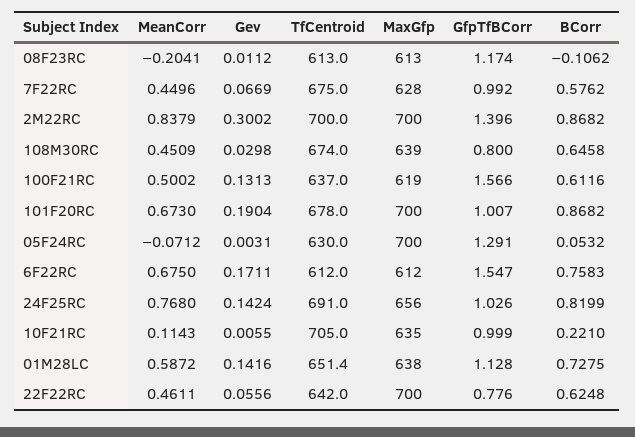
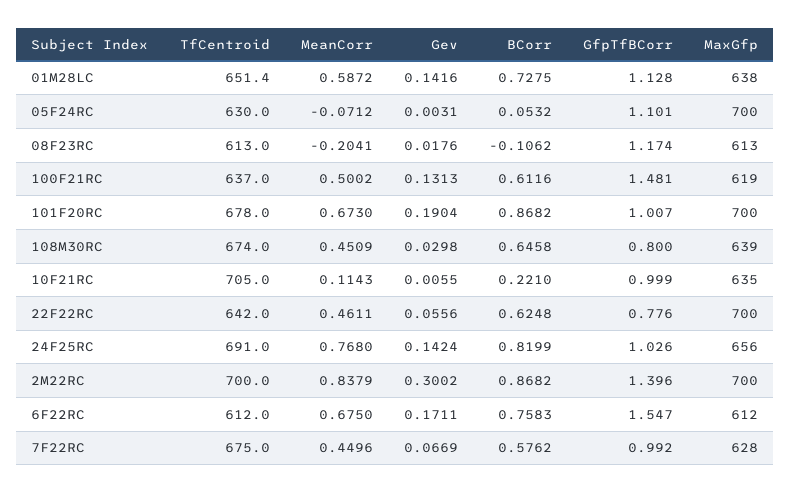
  {
    "MeanCorr": {
      "08F23RC": -0.2041,
      "7F22RC": 0.4496,
      "2M22RC": 0.8379,
      "108M30RC": 0.4509,
      "100F21RC": 0.5002,
      "101F20RC": 0.673,
      "05F24RC": -0.0712,
      "6F22RC": 0.675,
      "24F25RC": 0.768,
      "10F21RC": 0.1143,
      "01M28LC": 0.5872,
      "22F22RC": 0.4611
    },
    "Gev": {
-     "08F23RC": 0.0112,
+     "08F23RC": 0.0176,
      "7F22RC": 0.0669,
      "2M22RC": 0.3002,
      "108M30RC": 0.0298,
      "100F21RC": 0.1313,
      "101F20RC": 0.1904,
      "05F24RC": 0.0031,
      "6F22RC": 0.1711,
      "24F25RC": 0.1424,
      "10F21RC": 0.0055,
      "01M28LC": 0.1416,
      "22F22RC": 0.0556
    },
    "TfCentroid": {
      "08F23RC": 613,
      "7F22RC": 675,
      "2M22RC": 700,
      "108M30RC": 674,
      "100F21RC": 637,
      "101F20RC": 678,
      "05F24RC": 630,
      "6F22RC": 612,
      "24F25RC": 691,
      "10F21RC": 705,
      "01M28LC": 651.4,
      "22F22RC": 642
    },
    "MaxGfp": {
      "08F23RC": 613,
      "7F22RC": 628,
      "2M22RC": 700,
      "108M30RC": 639,
      "100F21RC": 619,
      "101F20RC": 700,
      "05F24RC": 700,
      "6F22RC": 612,
      "24F25RC": 656,
      "10F21RC": 635,
      "01M28LC": 638,
      "22F22RC": 700
    },
    "GfpTfBCorr": {
      "08F23RC": 1.174,
      "7F22RC": 0.992,
      "2M22RC": 1.396,
      "108M30RC": 0.8,
-     "100F21RC": 1.566,
+     "100F21RC": 1.481,
      "101F20RC": 1.007,
-     "05F24RC": 1.291,
+     "05F24RC": 1.101,
      "6F22RC": 1.547,
      "24F25RC": 1.026,
      "10F21RC": 0.999,
      "01M28LC": 1.128,
      "22F22RC": 0.776
    },
    "BCorr": {
      "08F23RC": -0.1062,
      "7F22RC": 0.5762,
      "2M22RC": 0.8682,
      "108M30RC": 0.6458,
      "100F21RC": 0.6116,
      "101F20RC": 0.8682,
      "05F24RC": 0.0532,
      "6F22RC": 0.7583,
      "24F25RC": 0.8199,
      "10F21RC": 0.221,
      "01M28LC": 0.7275,
      "22F22RC": 0.6248
    }
  }

